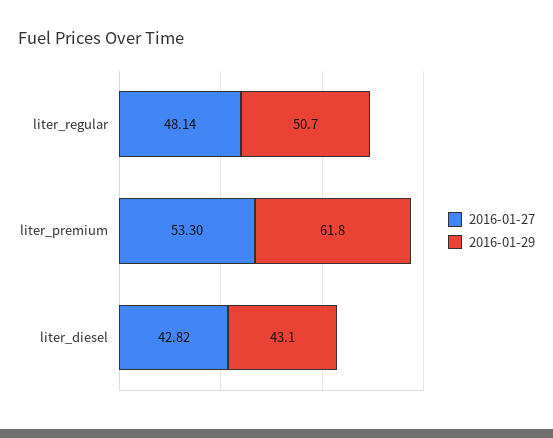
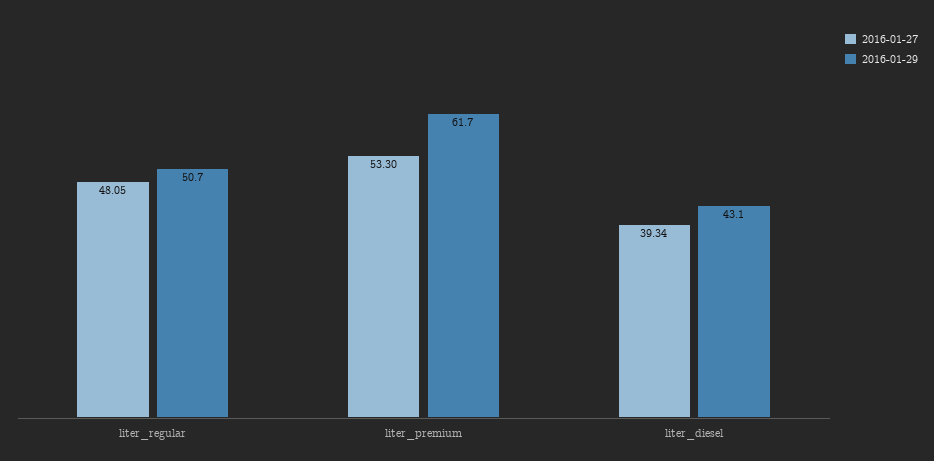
  {
    "2016-01-27": {
-     "liter_regular": 48.14,
+     "liter_regular": 48.05,
      "liter_premium": 53.3,
-     "liter_diesel": 42.82
+     "liter_diesel": 39.34
    },
    "2016-01-29": {
      "liter_regular": 50.7,
-     "liter_premium": 61.8,
+     "liter_premium": 61.7,
      "liter_diesel": 43.1
    }
  }

